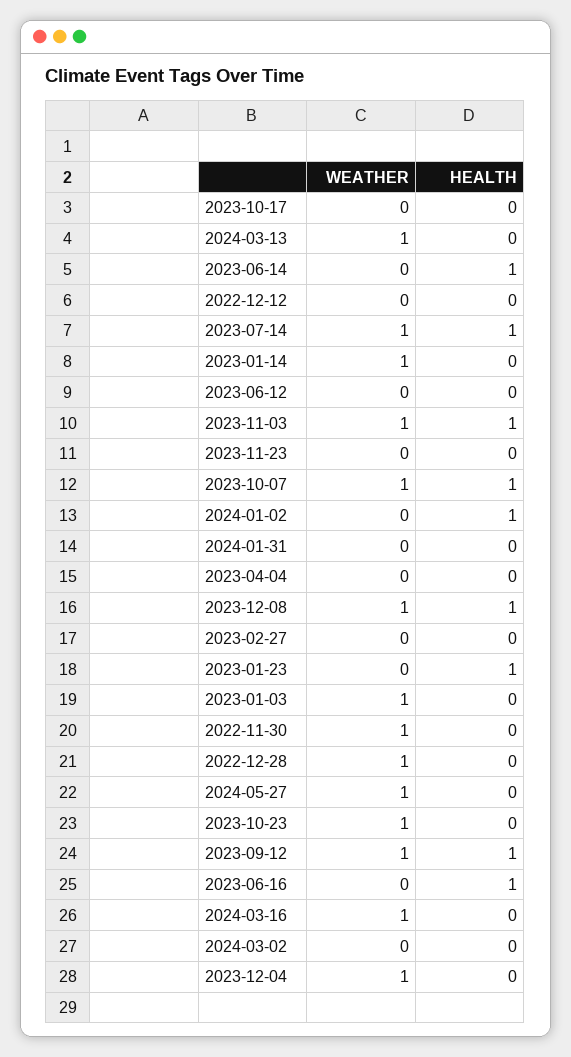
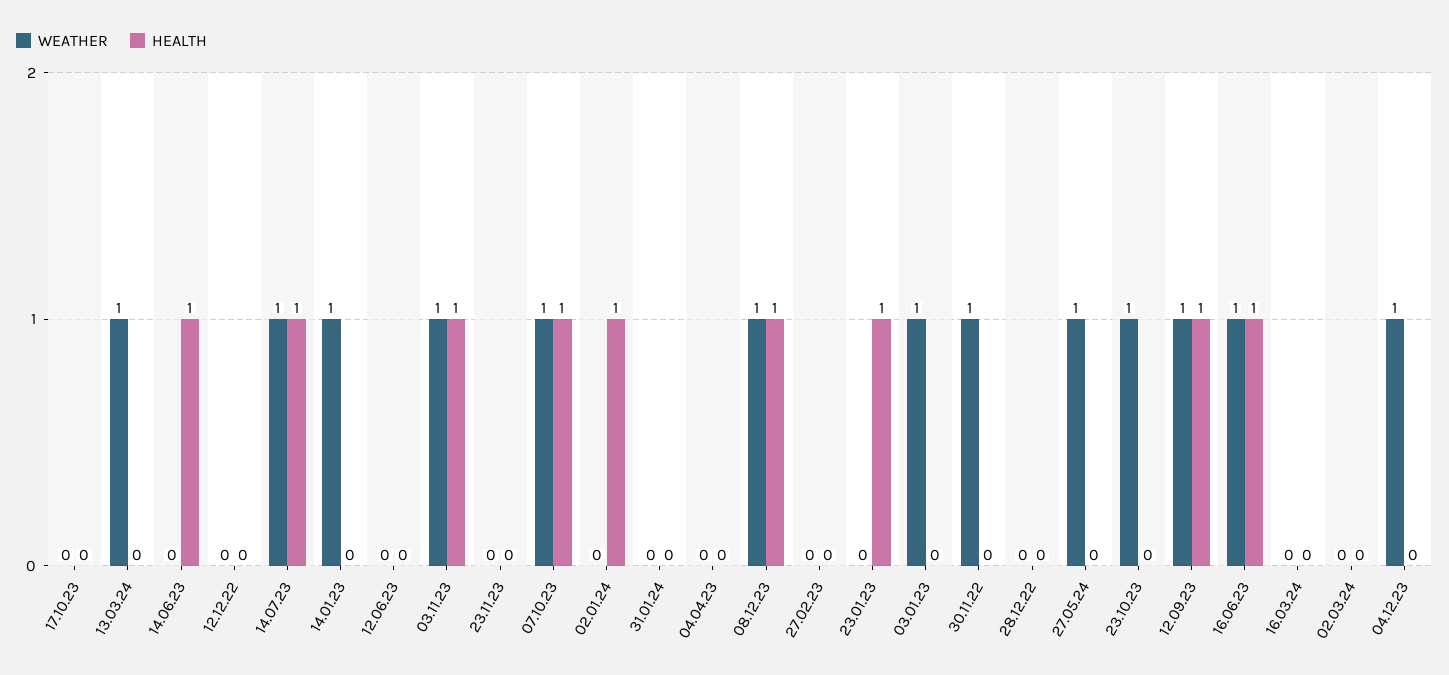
  {
    "WEATHER": {
      "2023-10-17": 0,
      "2024-03-13": 1,
      "2023-06-14": 0,
      "2022-12-12": 0,
      "2023-07-14": 1,
      "2023-01-14": 1,
      "2023-06-12": 0,
      "2023-11-03": 1,
      "2023-11-23": 0,
      "2023-10-07": 1,
      "2024-01-02": 0,
      "2024-01-31": 0,
      "2023-04-04": 0,
      "2023-12-08": 1,
      "2023-02-27": 0,
      "2023-01-23": 0,
      "2023-01-03": 1,
      "2022-11-30": 1,
-     "2022-12-28": 1,
+     "2022-12-28": 0,
      "2024-05-27": 1,
      "2023-10-23": 1,
      "2023-09-12": 1,
-     "2023-06-16": 0,
+     "2023-06-16": 1,
-     "2024-03-16": 1,
+     "2024-03-16": 0,
      "2024-03-02": 0,
      "2023-12-04": 1
    },
    "HEALTH": {
      "2023-10-17": 0,
      "2024-03-13": 0,
      "2023-06-14": 1,
      "2022-12-12": 0,
      "2023-07-14": 1,
      "2023-01-14": 0,
      "2023-06-12": 0,
      "2023-11-03": 1,
      "2023-11-23": 0,
      "2023-10-07": 1,
      "2024-01-02": 1,
      "2024-01-31": 0,
      "2023-04-04": 0,
      "2023-12-08": 1,
      "2023-02-27": 0,
      "2023-01-23": 1,
      "2023-01-03": 0,
      "2022-11-30": 0,
      "2022-12-28": 0,
      "2024-05-27": 0,
      "2023-10-23": 0,
      "2023-09-12": 1,
      "2023-06-16": 1,
      "2024-03-16": 0,
      "2024-03-02": 0,
      "2023-12-04": 0
    }
  }

